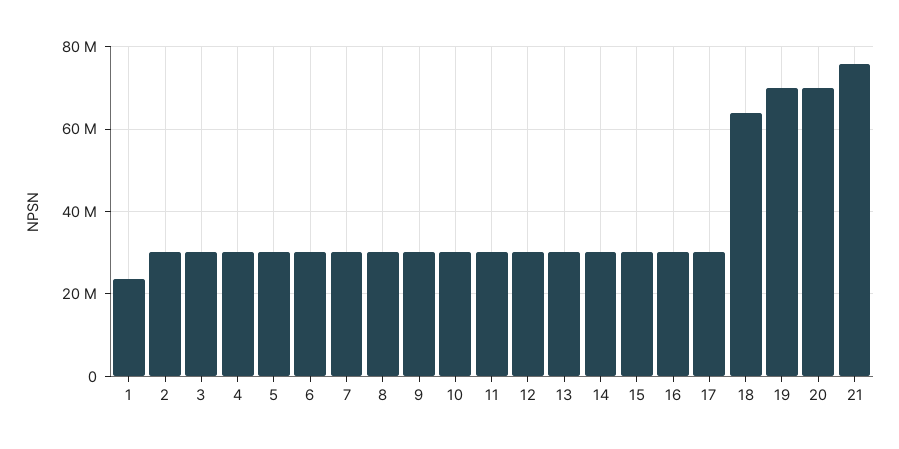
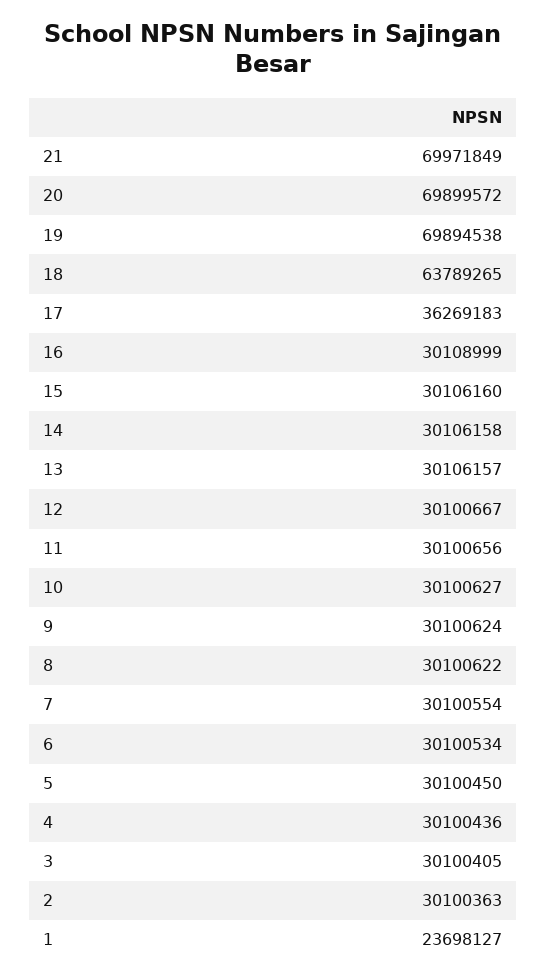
  {
    "1": 23698127,
    "2": 30100363,
    "3": 30100405,
    "4": 30100436,
    "5": 30100450,
    "6": 30100534,
    "7": 30100554,
    "8": 30100622,
    "9": 30100624,
    "10": 30100627,
    "11": 30100656,
    "12": 30100667,
    "13": 30106157,
    "14": 30106158,
    "15": 30106160,
    "16": 30108999,
-   "17": 30000000,
+   "17": 36269183,
    "18": 63789265,
    "19": 69894538,
    "20": 69899572,
-   "21": 76000000
+   "21": 69971849
  }

